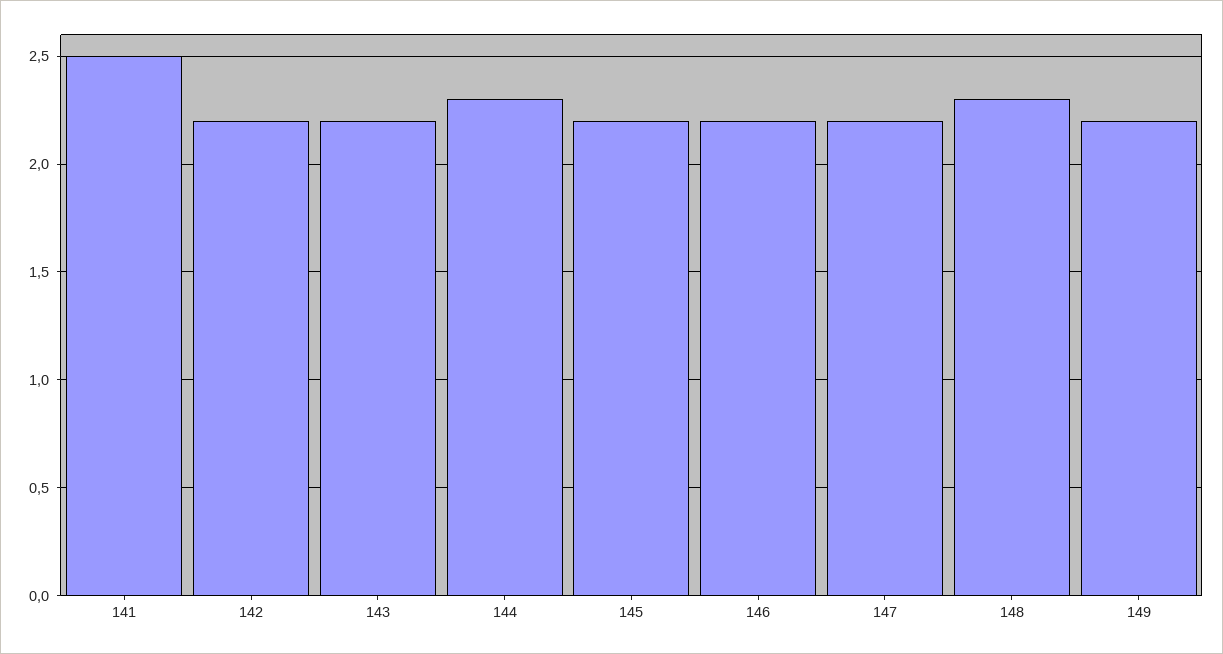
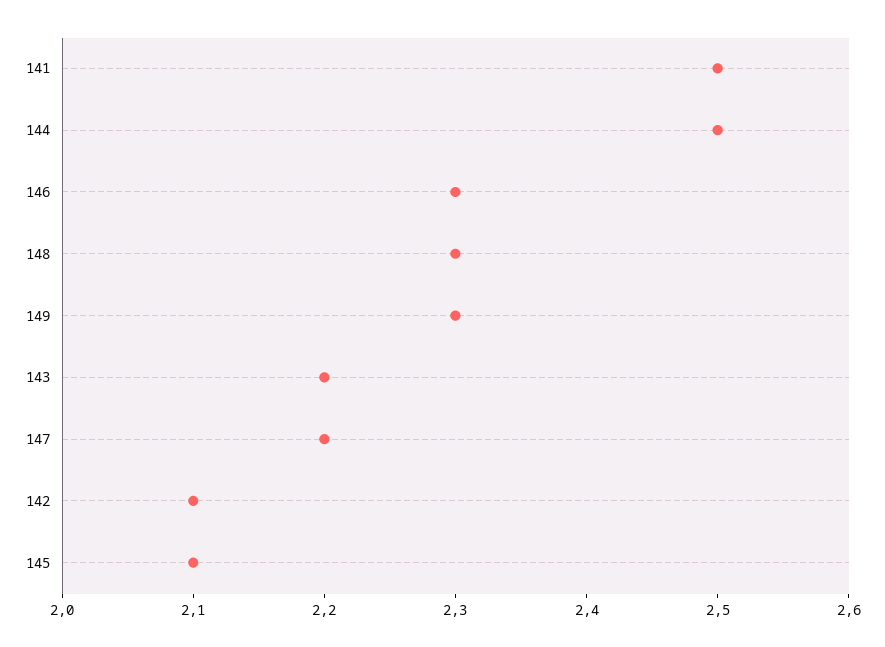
  {
    "141": 2.5,
-   "142": 2.2,
+   "142": 2.1,
    "143": 2.2,
-   "144": 2.3,
+   "144": 2.5,
-   "145": 2.2,
+   "145": 2.1,
-   "146": 2.2,
+   "146": 2.3,
    "147": 2.2,
    "148": 2.3,
-   "149": 2.2
+   "149": 2.3
  }

